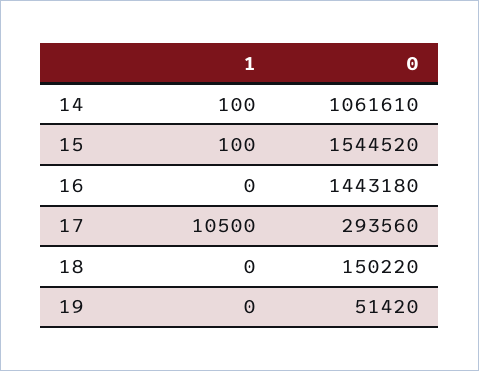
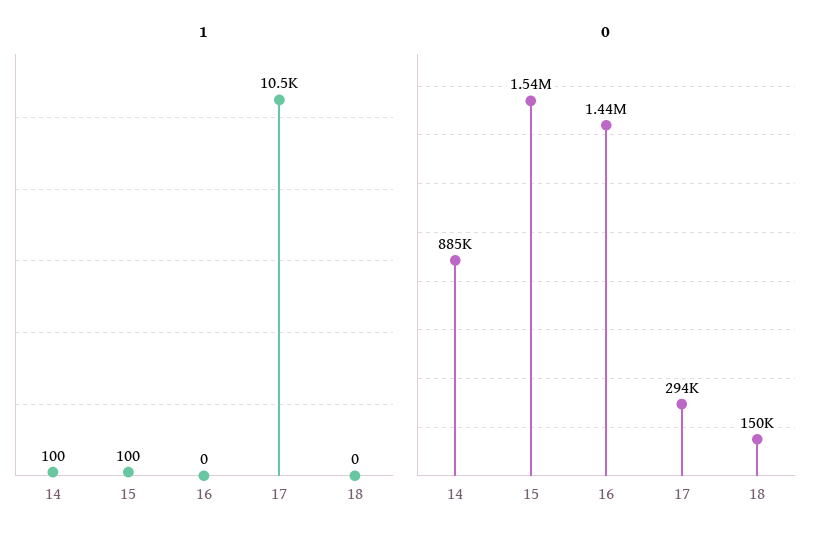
  {
    "1": {
      "14": 100,
      "15": 100,
      "16": 0,
      "17": 10500,
-     "18": 0,
+     "18": 0
-     "19": 0
    },
    "0": {
-     "14": 1061610,
+     "14": 885000,
      "15": 1544520,
      "16": 1443180,
      "17": 293560,
-     "18": 150220,
+     "18": 150220
-     "19": 51420
    }
  }

